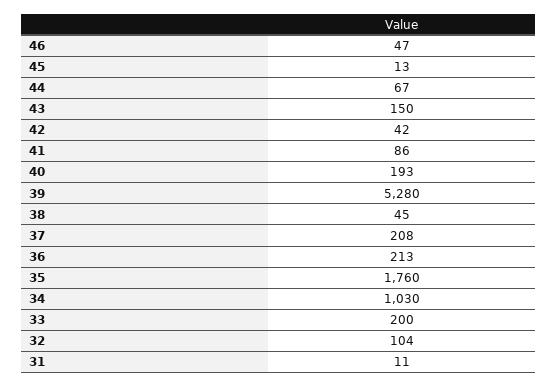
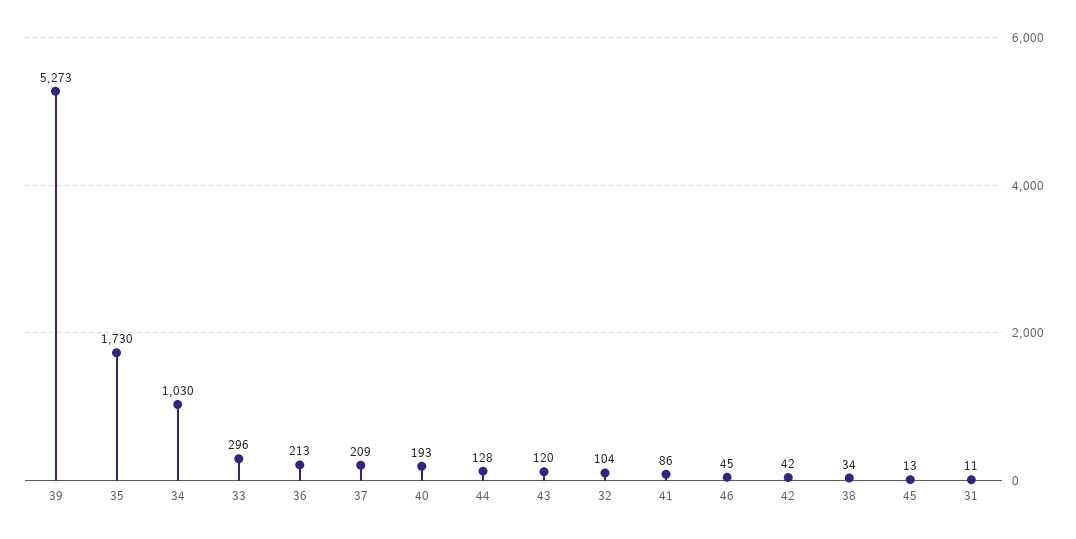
  {
-   "46": 47,
+   "46": 45,
    "45": 13,
-   "44": 67,
+   "44": 128,
-   "43": 150,
+   "43": 120,
    "42": 42,
    "41": 86,
    "40": 193,
-   "39": 5280,
+   "39": 5273,
-   "38": 45,
+   "38": 34,
-   "37": 208,
+   "37": 209,
    "36": 213,
-   "35": 1760,
+   "35": 1730,
    "34": 1030,
-   "33": 200,
+   "33": 296,
    "32": 104,
    "31": 11
  }

